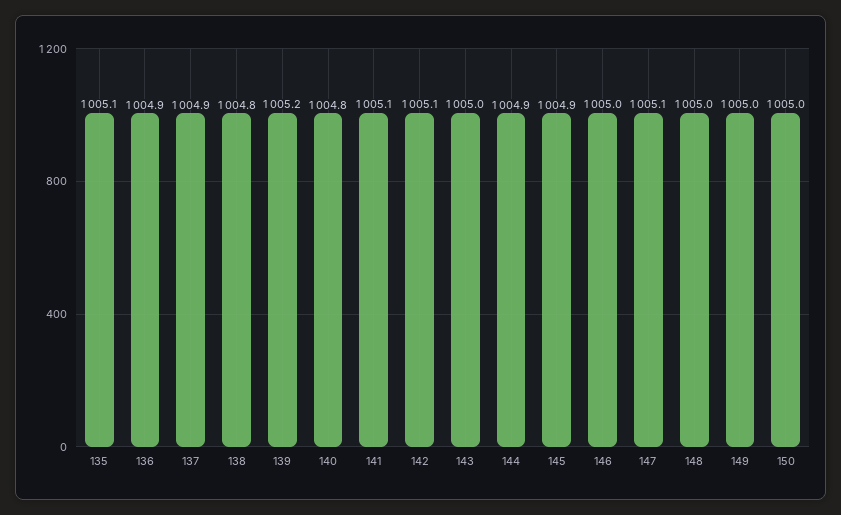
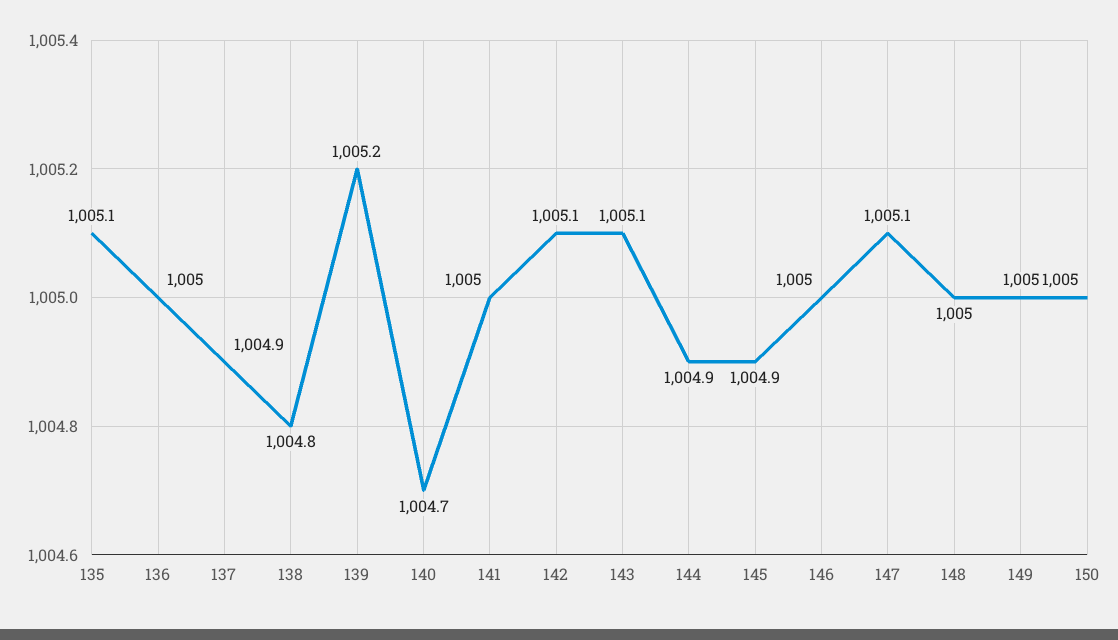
  {
    "135": 1005.1,
-   "136": 1004.9,
+   "136": 1005,
    "137": 1004.9,
    "138": 1004.8,
    "139": 1005.2,
-   "140": 1004.8,
+   "140": 1004.7,
-   "141": 1005.1,
+   "141": 1005,
    "142": 1005.1,
-   "143": 1005,
+   "143": 1005.1,
    "144": 1004.9,
    "145": 1004.9,
    "146": 1005,
    "147": 1005.1,
    "148": 1005,
    "149": 1005,
    "150": 1005
  }

